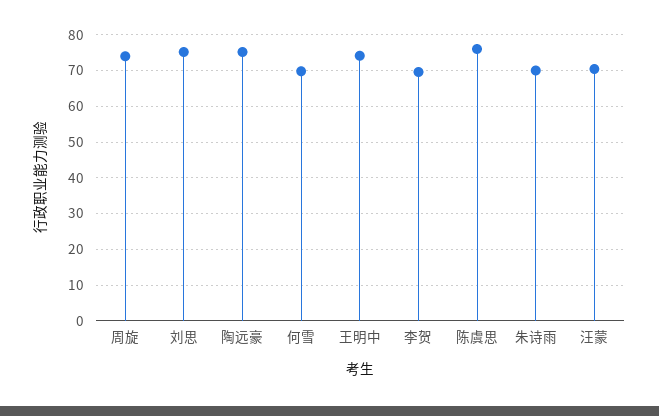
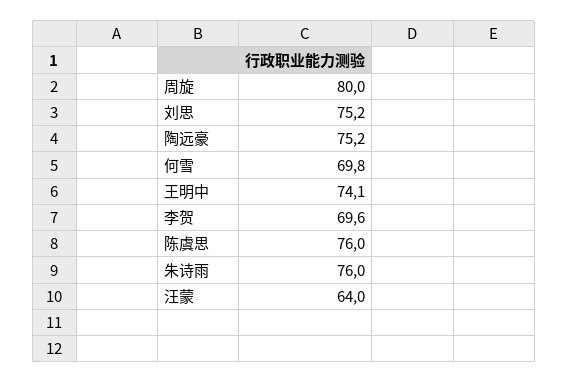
  {
-   "周旋": 74,
+   "周旋": 80,
    "刘思": 75.2,
    "陶远豪": 75.2,
    "何雪": 69.8,
    "王明中": 74.1,
    "李贺": 69.6,
    "陈虞思": 76,
-   "朱诗雨": 70,
+   "朱诗雨": 76,
-   "汪蒙": 70
+   "汪蒙": 64
  }

